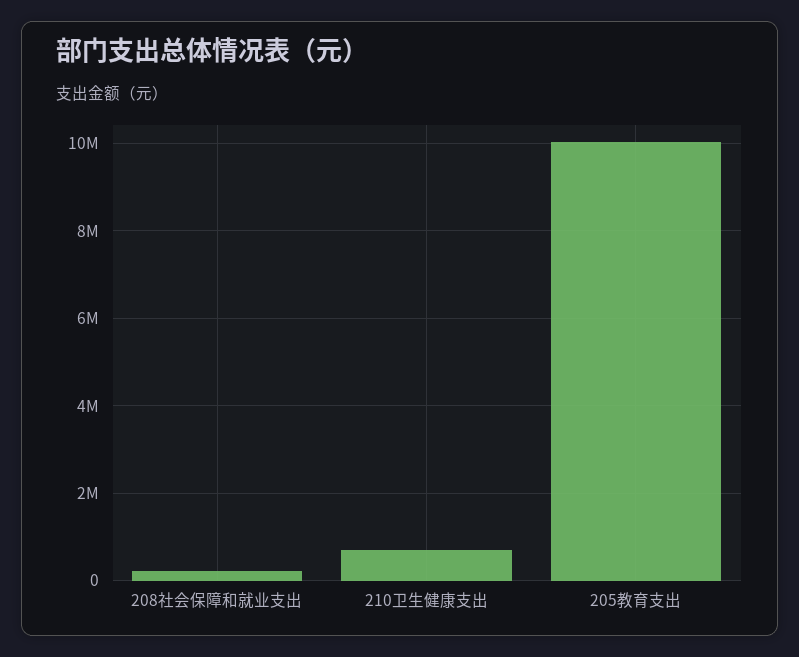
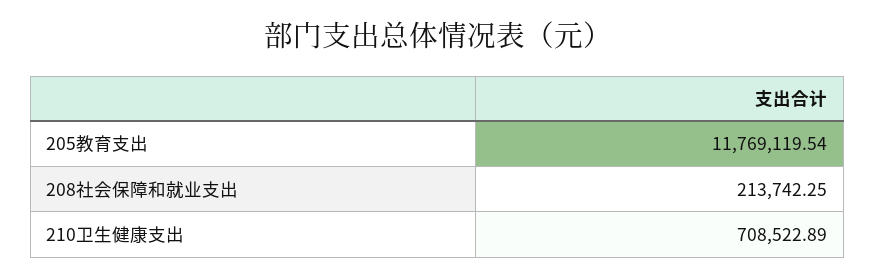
  {
    "208社会保障和就业支出": 213742.25,
    "210卫生健康支出": 708522.89,
-   "205教育支出": 10000000
+   "205教育支出": 11769119.54
  }

